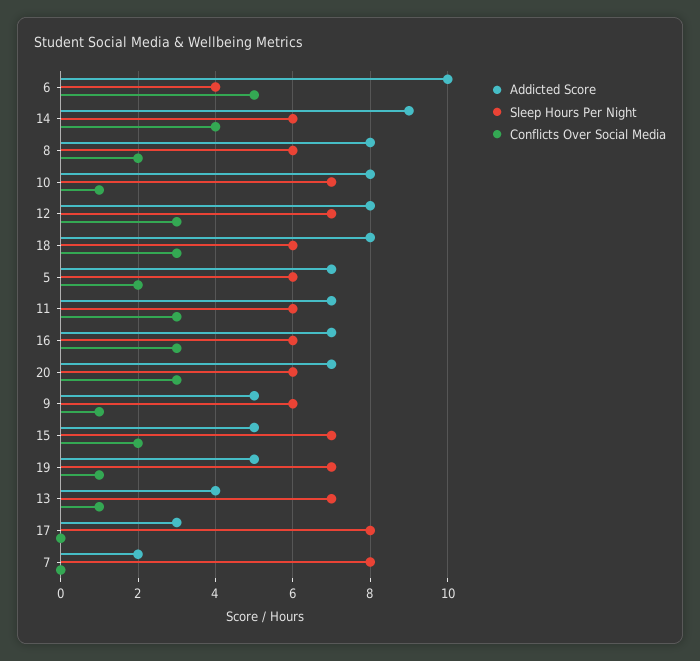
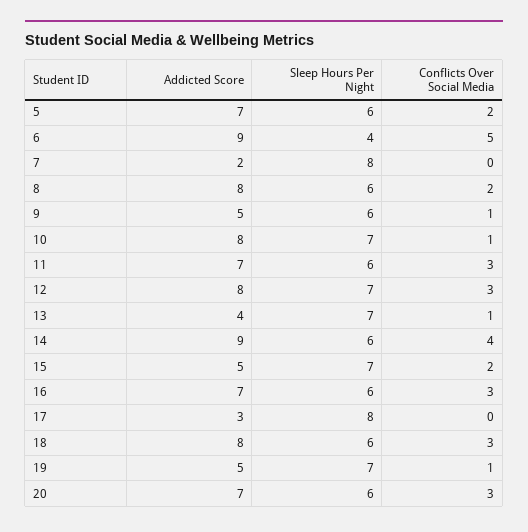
  {
    "Addicted Score": {
-     "6": 10,
+     "6": 9,
      "14": 9,
      "8": 8,
      "10": 8,
      "12": 8,
      "18": 8,
      "5": 7,
      "11": 7,
      "16": 7,
      "20": 7,
      "9": 5,
      "15": 5,
      "19": 5,
      "13": 4,
      "17": 3,
      "7": 2
    },
    "Sleep Hours Per Night": {
      "6": 4,
      "14": 6,
      "8": 6,
      "10": 7,
      "12": 7,
      "18": 6,
      "5": 6,
      "11": 6,
      "16": 6,
      "20": 6,
      "9": 6,
      "15": 7,
      "19": 7,
      "13": 7,
      "17": 8,
      "7": 8
    },
    "Conflicts Over Social Media": {
      "6": 5,
      "14": 4,
      "8": 2,
      "10": 1,
      "12": 3,
      "18": 3,
      "5": 2,
      "11": 3,
      "16": 3,
      "20": 3,
      "9": 1,
      "15": 2,
      "19": 1,
      "13": 1,
      "17": 0,
      "7": 0
    }
  }

